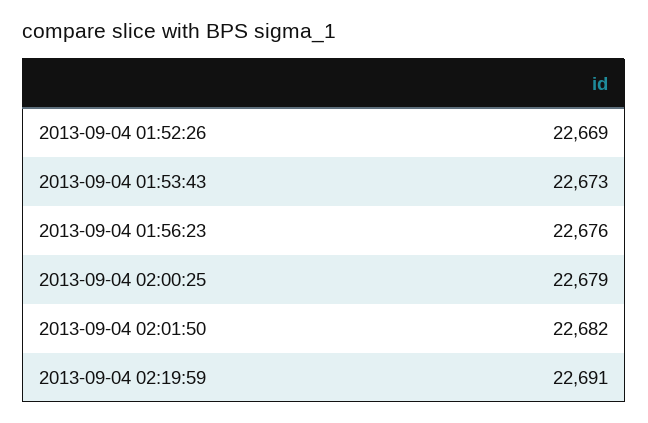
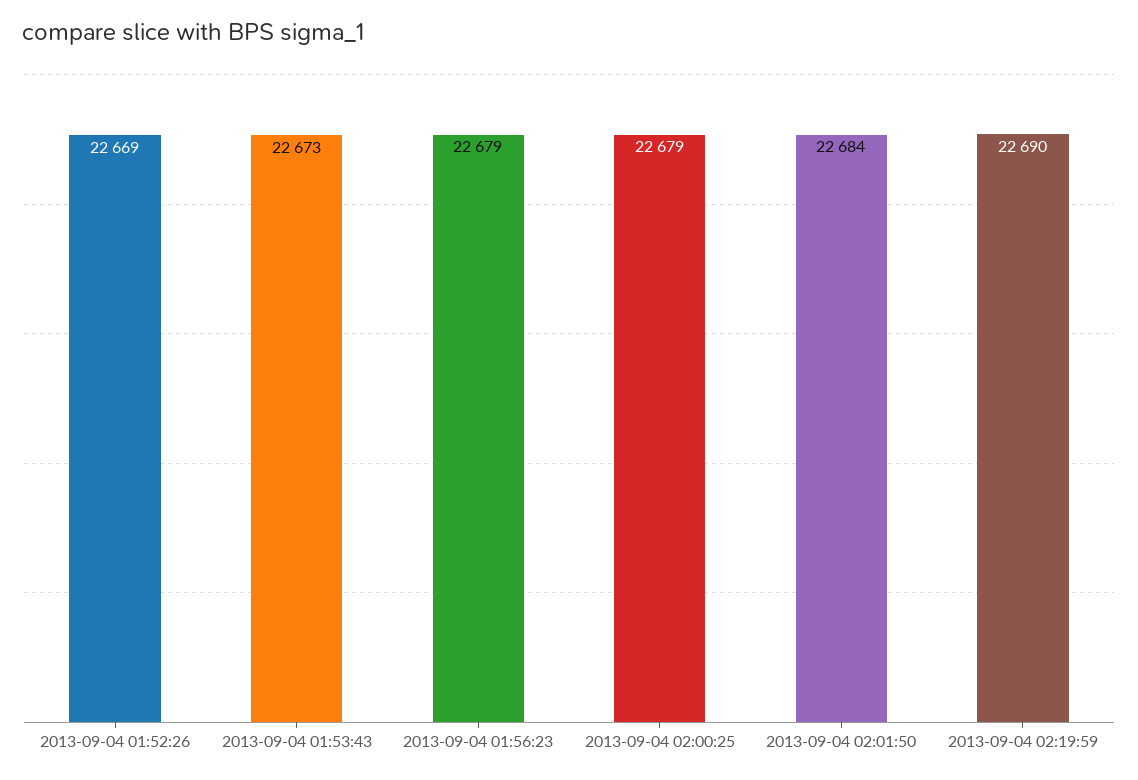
  {
    "2013-09-04 01:52:26": 22669,
    "2013-09-04 01:53:43": 22673,
-   "2013-09-04 01:56:23": 22676,
+   "2013-09-04 01:56:23": 22679,
    "2013-09-04 02:00:25": 22679,
-   "2013-09-04 02:01:50": 22682,
+   "2013-09-04 02:01:50": 22684,
-   "2013-09-04 02:19:59": 22691
+   "2013-09-04 02:19:59": 22690
  }

